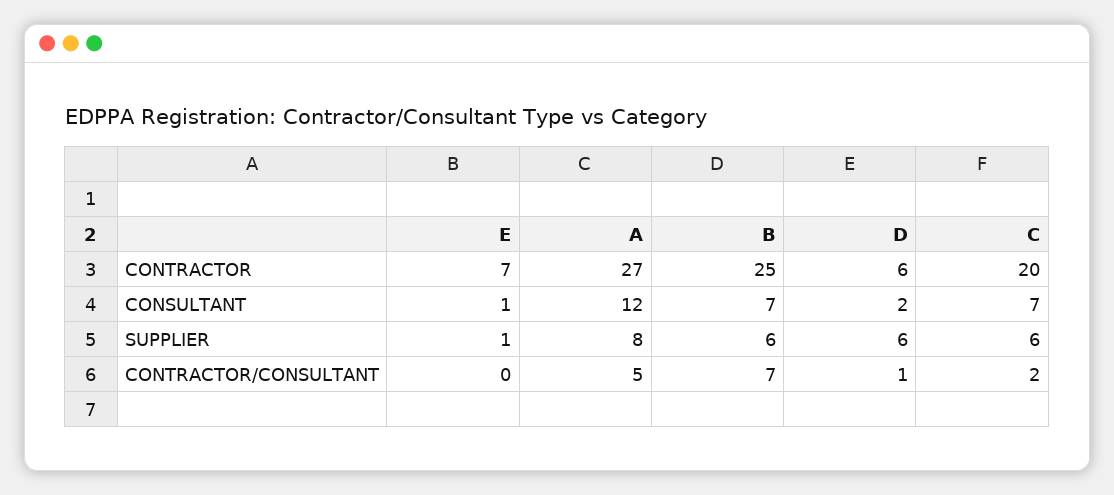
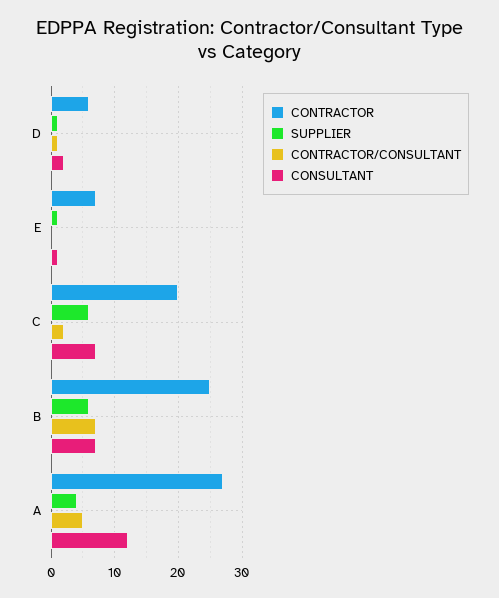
  {
    "CONTRACTOR": {
      "E": 7,
      "A": 27,
      "B": 25,
      "D": 6,
      "C": 20
    },
    "CONSULTANT": {
      "E": 1,
      "A": 12,
      "B": 7,
      "D": 2,
      "C": 7
    },
    "SUPPLIER": {
      "E": 1,
-     "A": 8,
+     "A": 4,
      "B": 6,
-     "D": 6,
+     "D": 1,
      "C": 6
    },
    "CONTRACTOR/CONSULTANT": {
      "E": 0,
      "A": 5,
      "B": 7,
      "D": 1,
      "C": 2
    }
  }

